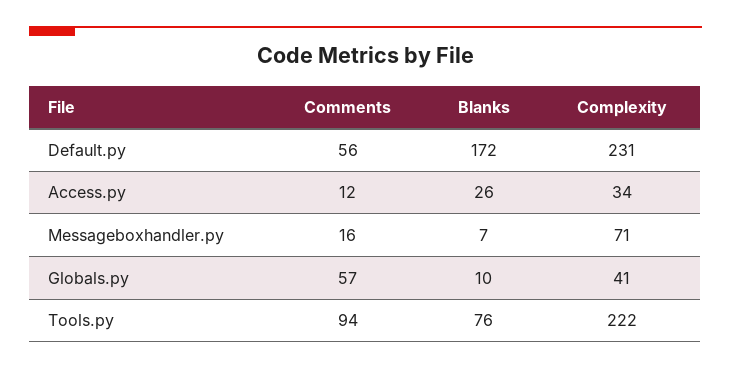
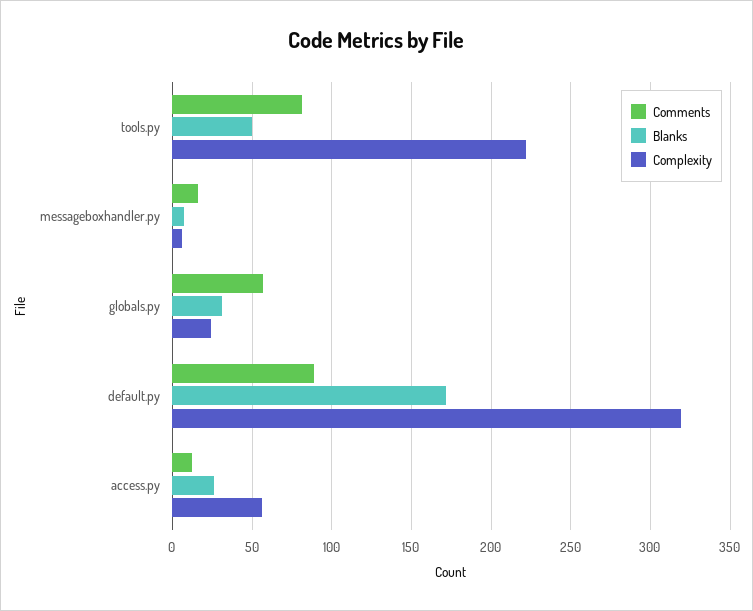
  {
    "Comments": {
-     "Default.py": 56,
+     "Default.py": 90,
      "Access.py": 12,
      "Messageboxhandler.py": 16,
      "Globals.py": 57,
-     "Tools.py": 94
+     "Tools.py": 80
    },
    "Blanks": {
      "Default.py": 172,
      "Access.py": 26,
      "Messageboxhandler.py": 7,
-     "Globals.py": 10,
+     "Globals.py": 30,
-     "Tools.py": 76
+     "Tools.py": 50
    },
    "Complexity": {
-     "Default.py": 231,
+     "Default.py": 320,
-     "Access.py": 34,
+     "Access.py": 55,
-     "Messageboxhandler.py": 71,
+     "Messageboxhandler.py": 5,
-     "Globals.py": 41,
+     "Globals.py": 25,
      "Tools.py": 222
    }
  }

